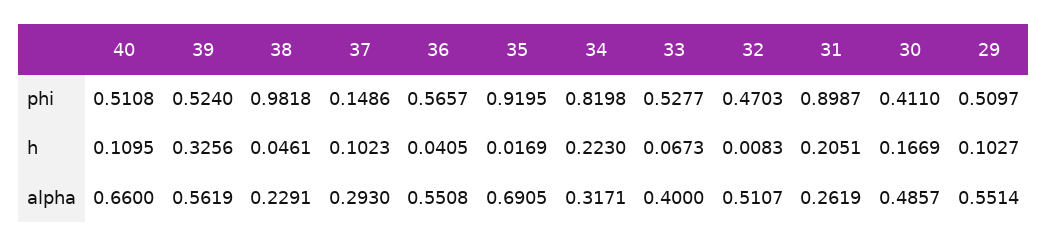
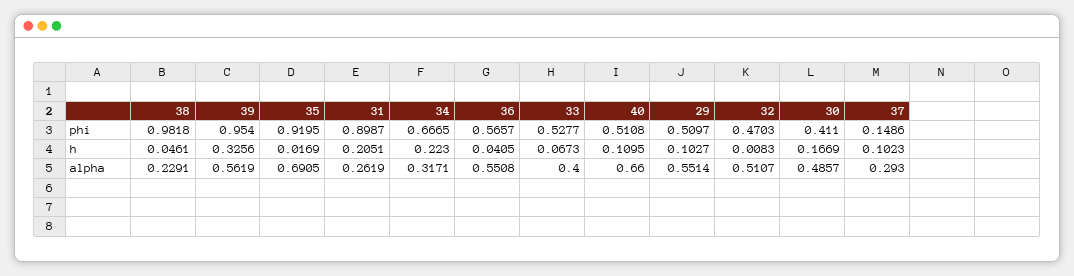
  {
    "40": {
      "phi": 0.5108,
      "h": 0.1095,
      "alpha": 0.66
    },
    "39": {
-     "phi": 0.524,
+     "phi": 0.954,
      "h": 0.3256,
      "alpha": 0.5619
    },
    "38": {
      "phi": 0.9818,
      "h": 0.0461,
      "alpha": 0.2291
    },
    "37": {
      "phi": 0.1486,
      "h": 0.1023,
      "alpha": 0.293
    },
    "36": {
      "phi": 0.5657,
      "h": 0.0405,
      "alpha": 0.5508
    },
    "35": {
      "phi": 0.9195,
      "h": 0.0169,
      "alpha": 0.6905
    },
    "34": {
-     "phi": 0.8198,
+     "phi": 0.6665,
      "h": 0.223,
      "alpha": 0.3171
    },
    "33": {
      "phi": 0.5277,
      "h": 0.0673,
      "alpha": 0.4
    },
    "32": {
      "phi": 0.4703,
      "h": 0.0083,
      "alpha": 0.5107
    },
    "31": {
      "phi": 0.8987,
      "h": 0.2051,
      "alpha": 0.2619
    },
    "30": {
      "phi": 0.411,
      "h": 0.1669,
      "alpha": 0.4857
    },
    "29": {
      "phi": 0.5097,
      "h": 0.1027,
      "alpha": 0.5514
    }
  }

